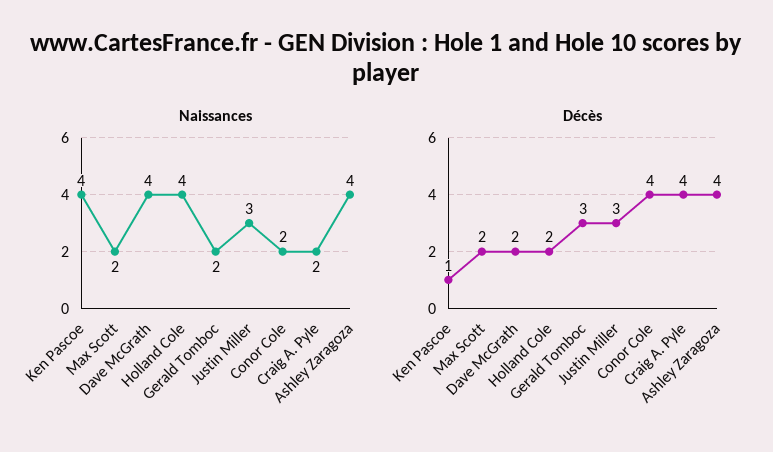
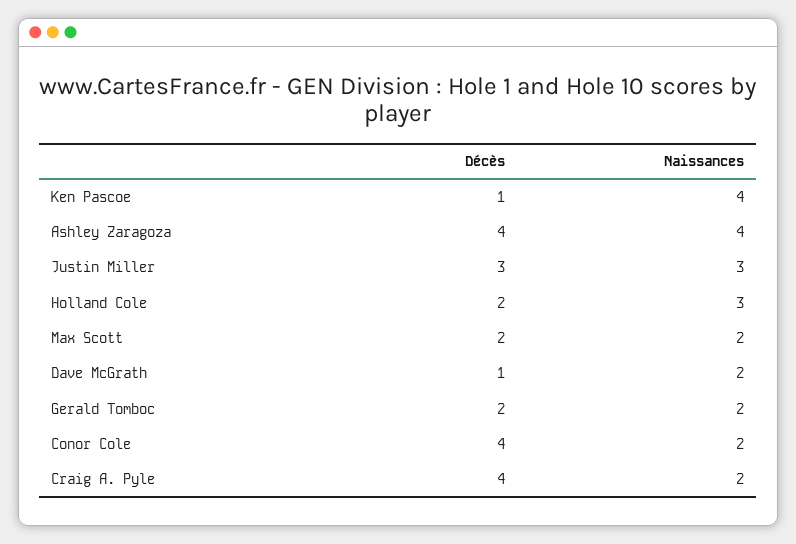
  {
    "Naissances": {
      "Ken Pascoe": 4,
      "Max Scott": 2,
-     "Dave McGrath": 4,
+     "Dave McGrath": 2,
-     "Holland Cole": 4,
+     "Holland Cole": 3,
      "Gerald Tomboc": 2,
      "Justin Miller": 3,
      "Conor Cole": 2,
      "Craig A. Pyle": 2,
      "Ashley Zaragoza": 4
    },
    "Décès": {
      "Ken Pascoe": 1,
      "Max Scott": 2,
-     "Dave McGrath": 2,
+     "Dave McGrath": 1,
      "Holland Cole": 2,
-     "Gerald Tomboc": 3,
+     "Gerald Tomboc": 2,
      "Justin Miller": 3,
      "Conor Cole": 4,
      "Craig A. Pyle": 4,
      "Ashley Zaragoza": 4
    }
  }

